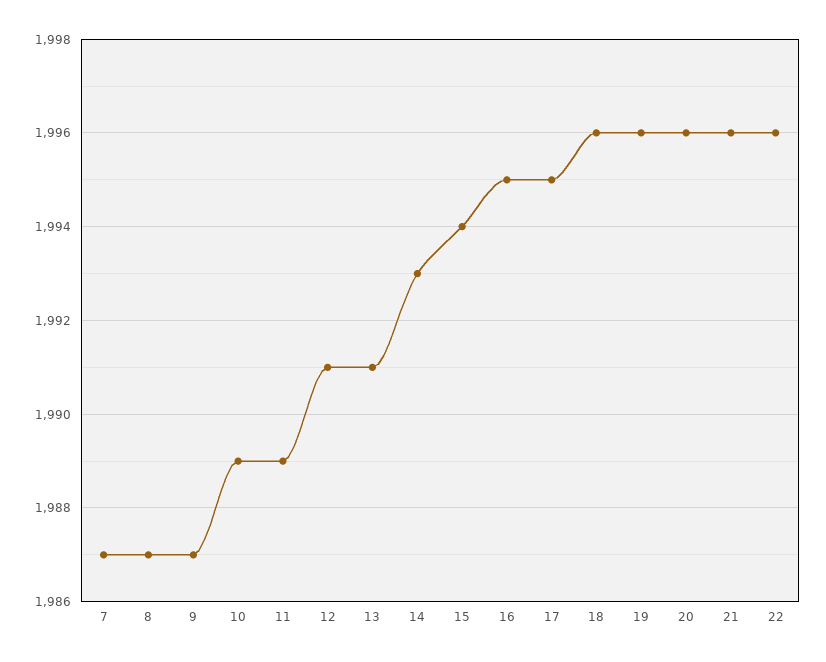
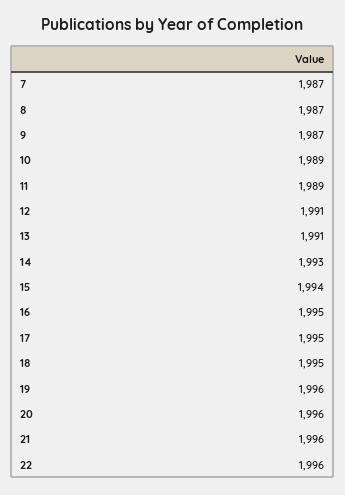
  {
    "7": 1987,
    "8": 1987,
    "9": 1987,
    "10": 1989,
    "11": 1989,
    "12": 1991,
    "13": 1991,
    "14": 1993,
    "15": 1994,
    "16": 1995,
    "17": 1995,
-   "18": 1996,
+   "18": 1995,
    "19": 1996,
    "20": 1996,
    "21": 1996,
    "22": 1996
  }

